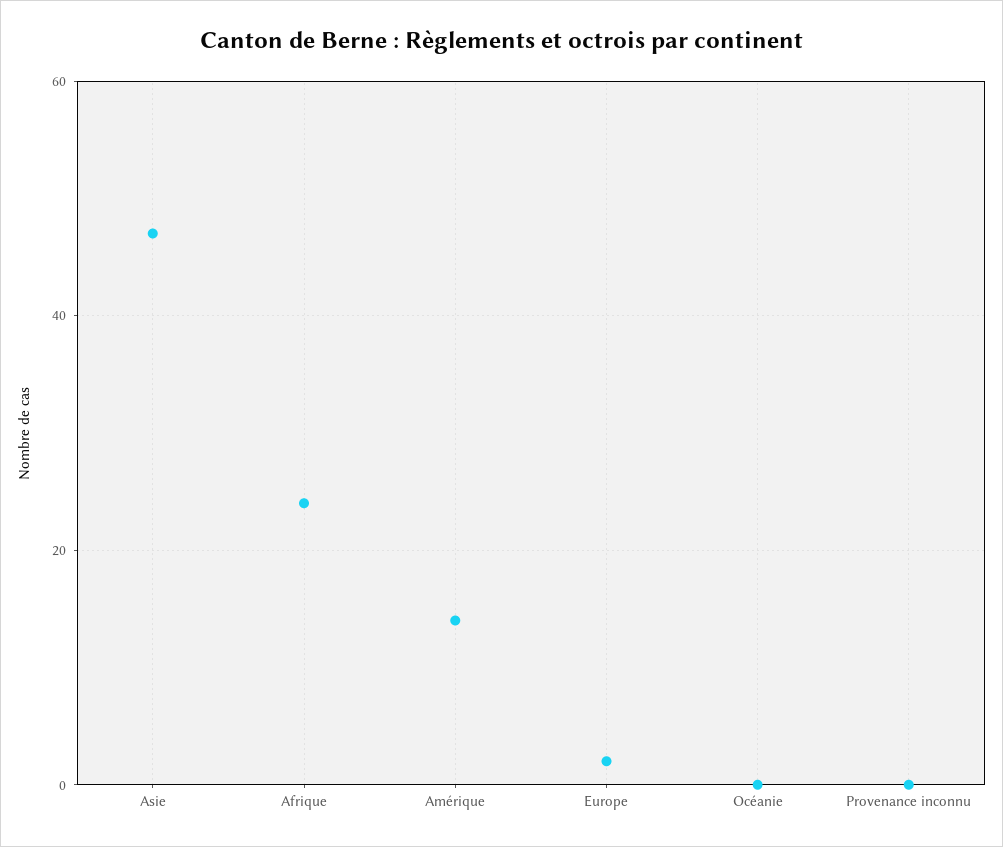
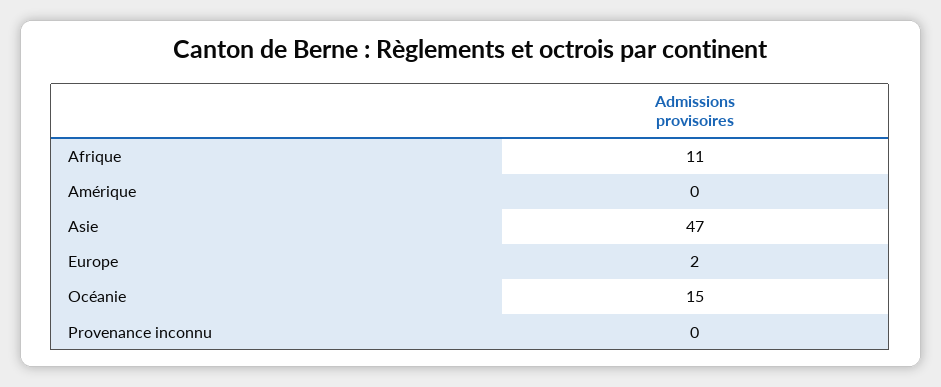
  {
    "Asie": 47,
-   "Afrique": 25,
+   "Afrique": 11,
-   "Amérique": 15,
+   "Amérique": 0,
    "Europe": 2,
-   "Océanie": 0,
+   "Océanie": 15,
    "Provenance inconnu": 0
  }

